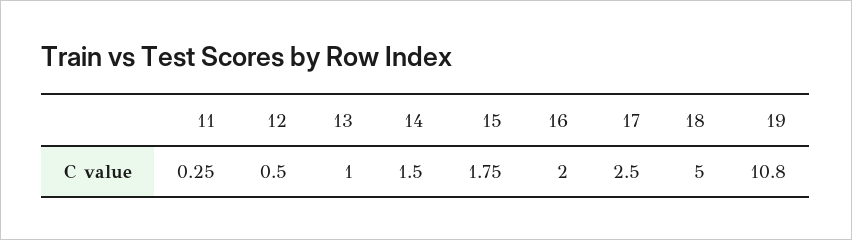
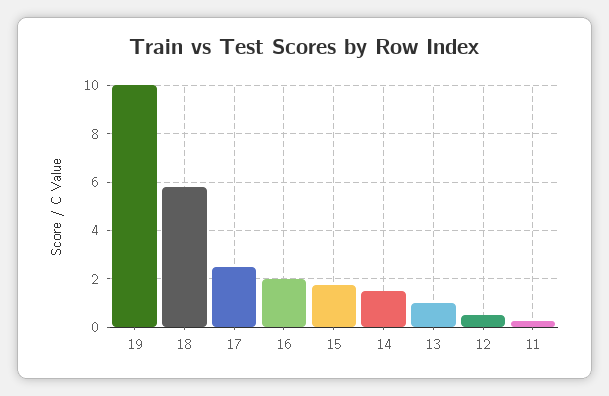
  {
    "11": 0.25,
    "12": 0.5,
    "13": 1,
    "14": 1.5,
    "15": 1.75,
    "16": 2,
    "17": 2.5,
-   "18": 5,
+   "18": 5.75,
-   "19": 10.8
+   "19": 10
  }

